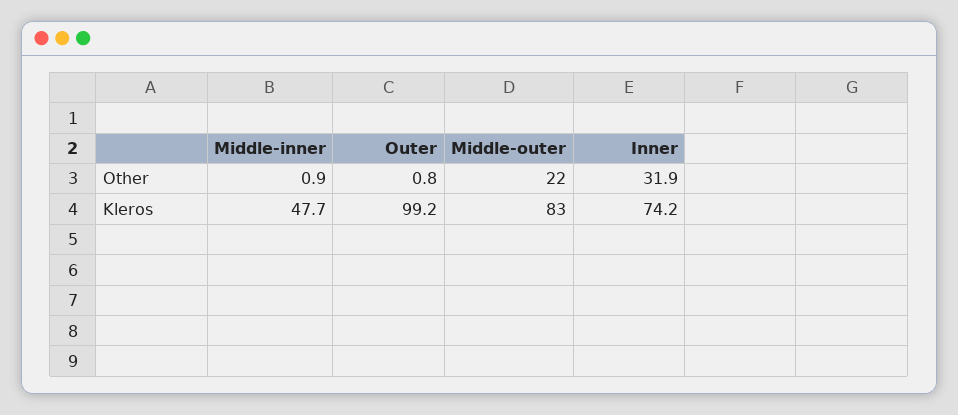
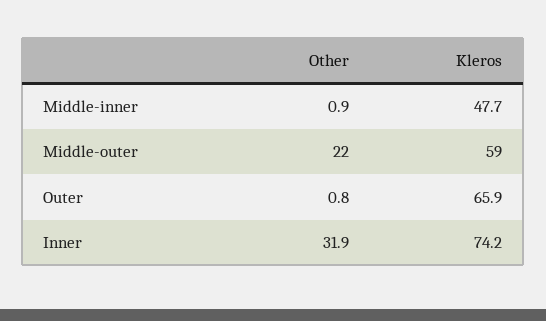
  {
    "Middle-inner": {
      "Other": 0.9,
      "Kleros": 47.7
    },
    "Outer": {
      "Other": 0.8,
-     "Kleros": 99.2
+     "Kleros": 65.9
    },
    "Middle-outer": {
      "Other": 22,
-     "Kleros": 83
+     "Kleros": 59
    },
    "Inner": {
      "Other": 31.9,
      "Kleros": 74.2
    }
  }

